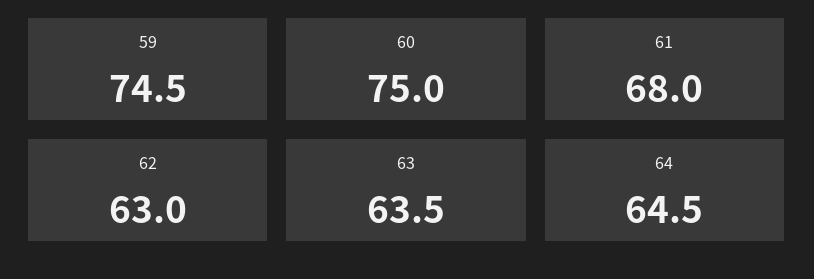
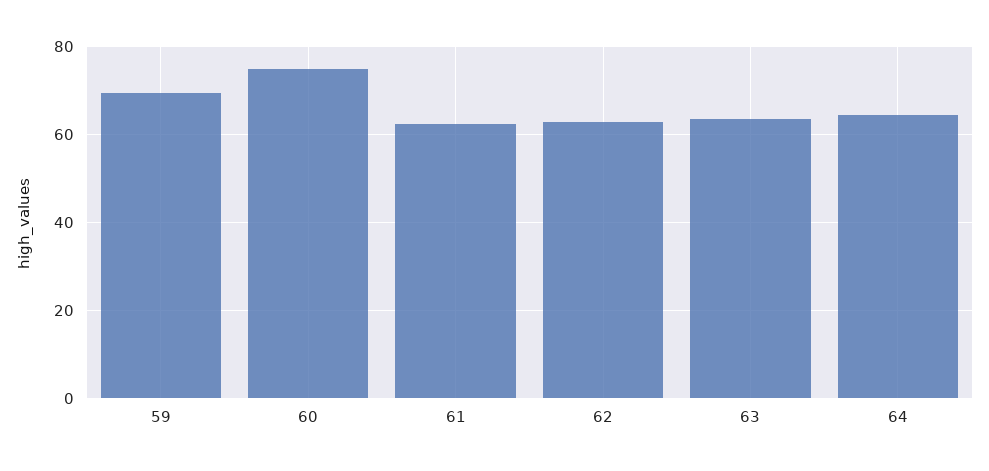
  {
-   "59": 74.5,
+   "59": 70,
    "60": 75,
-   "61": 68,
+   "61": 62,
    "62": 63,
    "63": 63.5,
    "64": 64.5
  }

